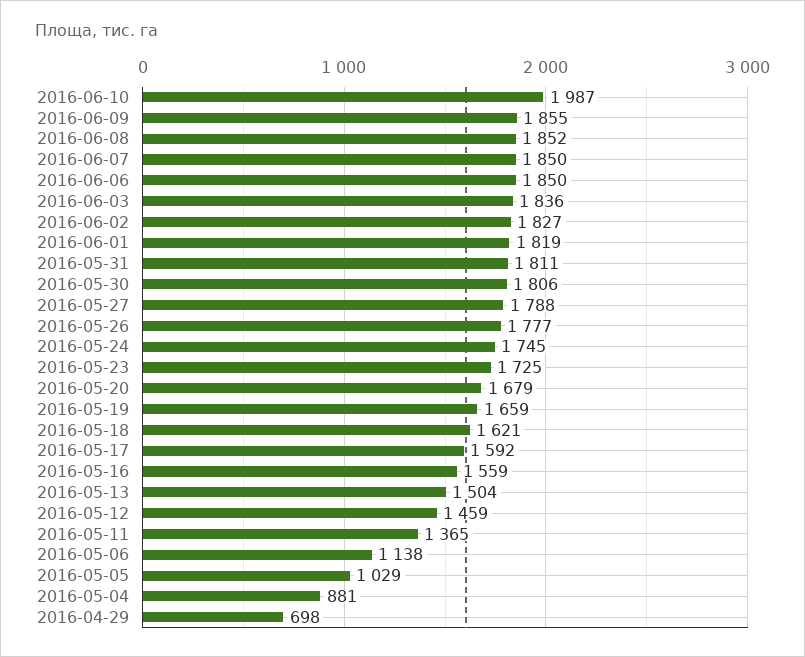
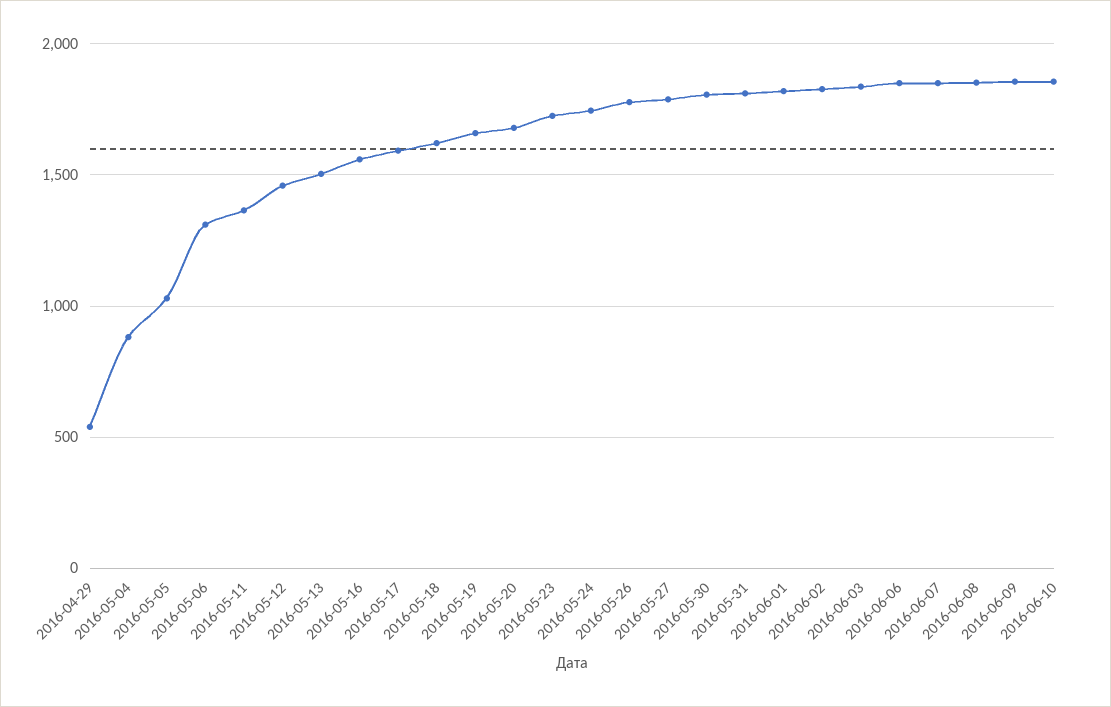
  {
-   "2016-06-10": 1987,
+   "2016-06-10": 1850,
    "2016-06-09": 1855,
    "2016-06-08": 1852,
    "2016-06-07": 1850,
    "2016-06-06": 1850,
    "2016-06-03": 1836,
    "2016-06-02": 1827,
    "2016-06-01": 1819,
    "2016-05-31": 1811,
    "2016-05-30": 1806,
    "2016-05-27": 1788,
    "2016-05-26": 1777,
    "2016-05-24": 1745,
    "2016-05-23": 1725,
    "2016-05-20": 1679,
    "2016-05-19": 1659,
    "2016-05-18": 1621,
    "2016-05-17": 1592,
    "2016-05-16": 1559,
    "2016-05-13": 1504,
    "2016-05-12": 1459,
    "2016-05-11": 1365,
-   "2016-05-06": 1138,
+   "2016-05-06": 1300,
    "2016-05-05": 1029,
    "2016-05-04": 881,
-   "2016-04-29": 698
+   "2016-04-29": 550
  }

